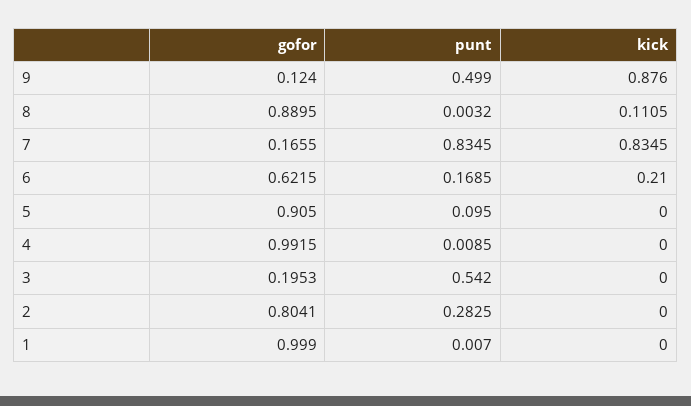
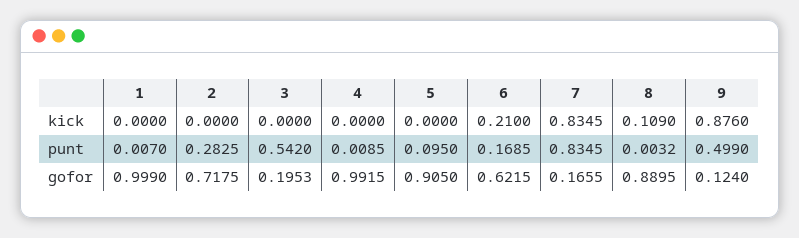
  {
    "gofor": {
      "9": 0.124,
      "8": 0.8895,
      "7": 0.1655,
      "6": 0.6215,
      "5": 0.905,
      "4": 0.9915,
      "3": 0.1953,
-     "2": 0.8041,
+     "2": 0.7175,
      "1": 0.999
    },
    "punt": {
      "9": 0.499,
      "8": 0.0032,
      "7": 0.8345,
      "6": 0.1685,
      "5": 0.095,
      "4": 0.0085,
      "3": 0.542,
      "2": 0.2825,
      "1": 0.007
    },
    "kick": {
      "9": 0.876,
-     "8": 0.1105,
+     "8": 0.109,
      "7": 0.8345,
      "6": 0.21,
      "5": 0,
      "4": 0,
      "3": 0,
      "2": 0,
      "1": 0
    }
  }

